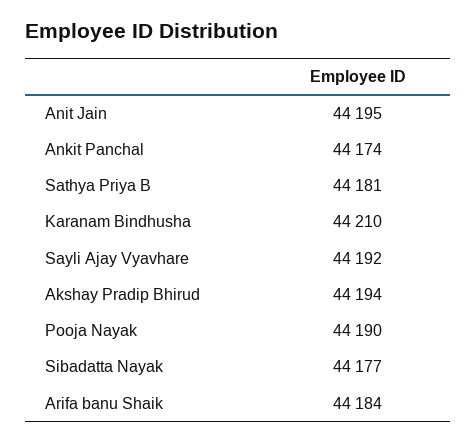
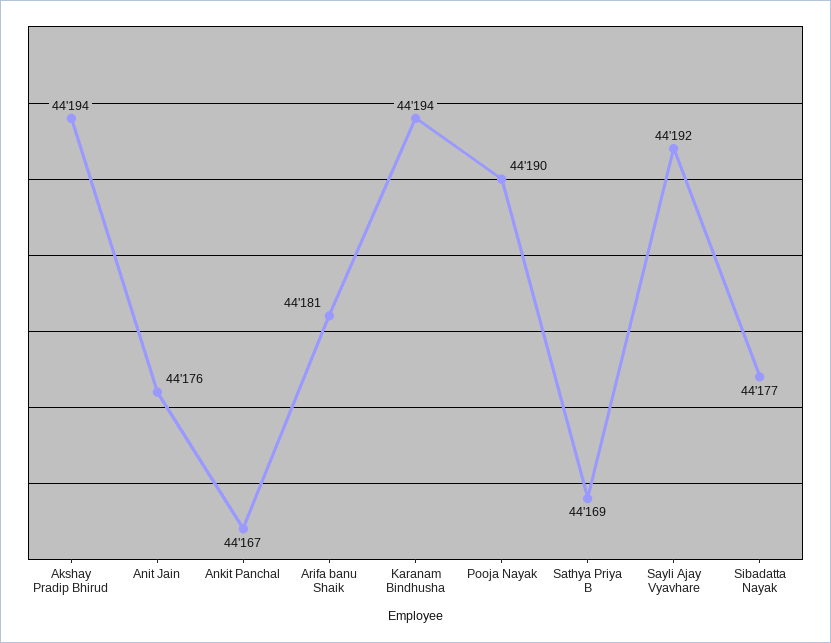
  {
-   "Anit Jain": 44195,
+   "Anit Jain": 44176,
-   "Ankit Panchal": 44174,
+   "Ankit Panchal": 44167,
-   "Sathya Priya B": 44181,
+   "Sathya Priya B": 44169,
-   "Karanam Bindhusha": 44210,
+   "Karanam Bindhusha": 44194,
    "Sayli Ajay Vyavhare": 44192,
    "Akshay Pradip Bhirud": 44194,
    "Pooja Nayak": 44190,
    "Sibadatta Nayak": 44177,
-   "Arifa banu Shaik": 44184
+   "Arifa banu Shaik": 44181
  }

